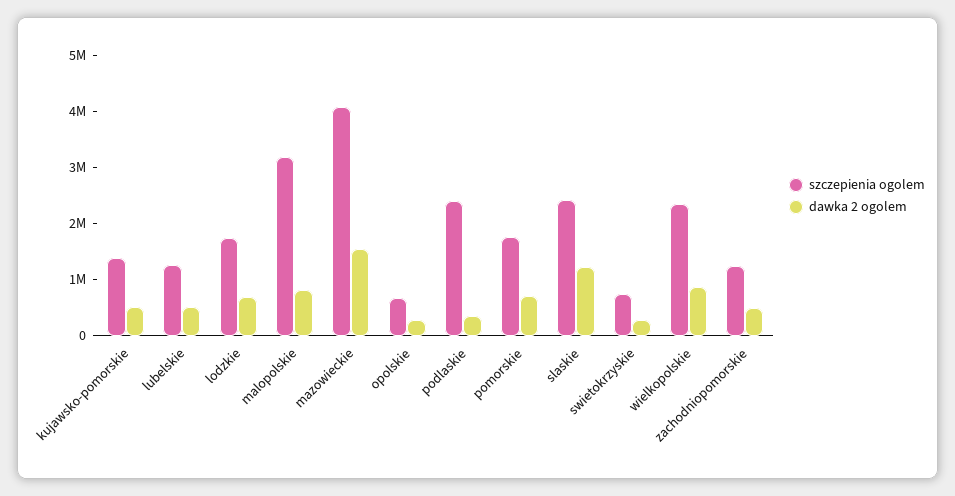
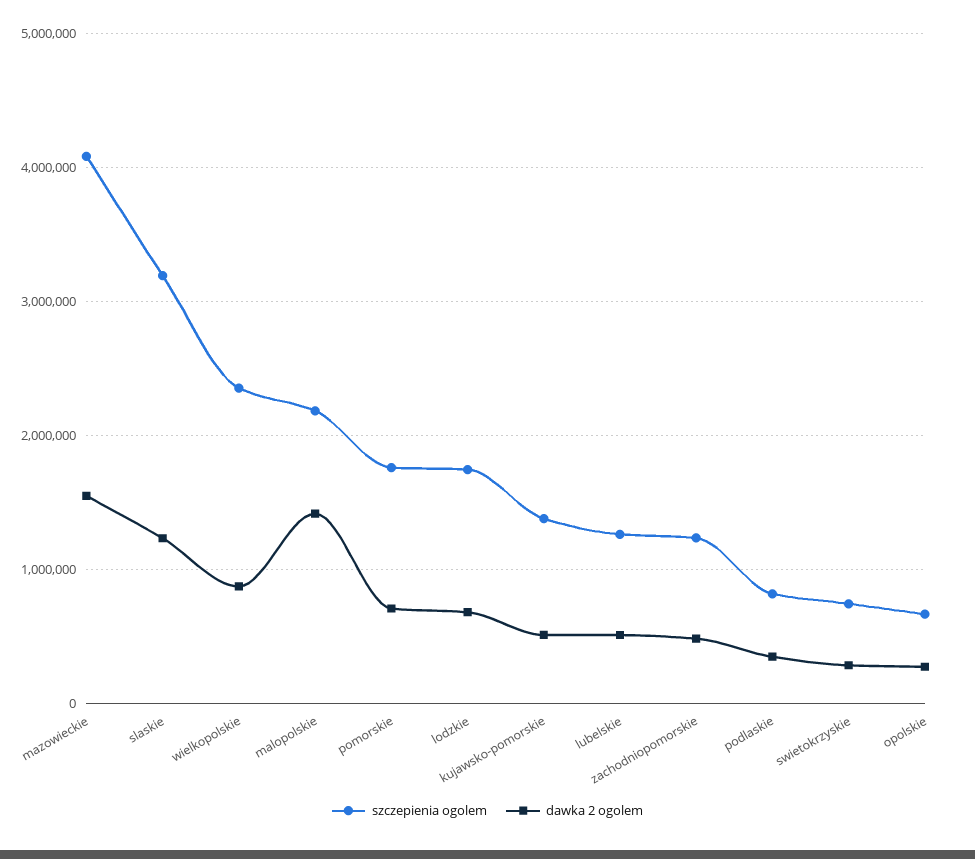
  {
    "szczepienia ogolem": {
      "kujawsko-pomorskie": 1400000,
      "lubelskie": 1300000,
      "lodzkie": 1700000,
-     "malopolskie": 3200000,
+     "malopolskie": 2200000,
      "mazowieckie": 4100000,
      "opolskie": 700000,
-     "podlaskie": 2400000,
+     "podlaskie": 800000,
      "pomorskie": 1800000,
-     "slaskie": 2400000,
+     "slaskie": 3200000,
      "swietokrzyskie": 700000,
      "wielkopolskie": 2400000,
      "zachodniopomorskie": 1200000
    },
    "dawka 2 ogolem": {
      "kujawsko-pomorskie": 500000,
      "lubelskie": 500000,
      "lodzkie": 700000,
-     "malopolskie": 800000,
+     "malopolskie": 1400000,
      "mazowieckie": 1600000,
      "opolskie": 300000,
      "podlaskie": 400000,
      "pomorskie": 700000,
      "slaskie": 1200000,
      "swietokrzyskie": 300000,
      "wielkopolskie": 900000,
      "zachodniopomorskie": 500000
    }
  }

